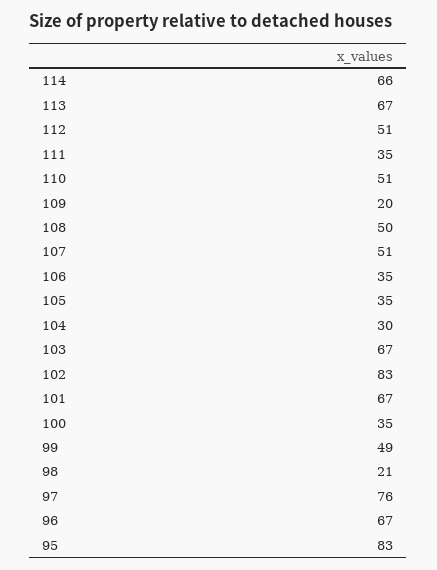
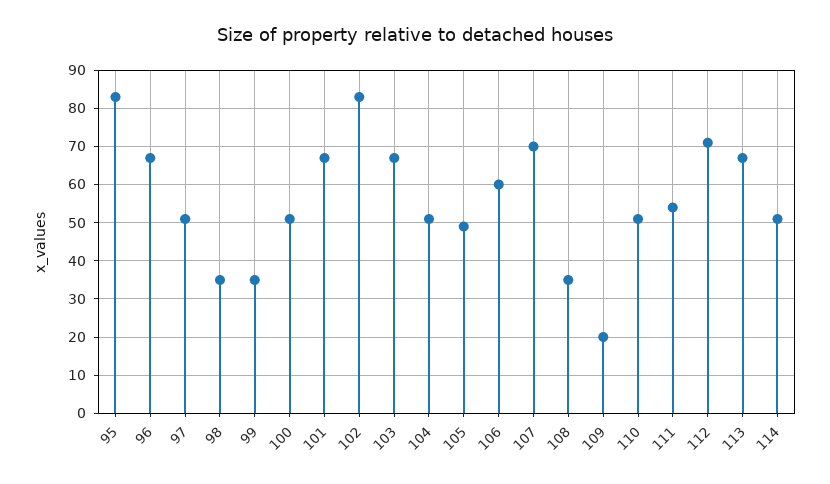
  {
-   "114": 66,
+   "114": 50,
    "113": 67,
-   "112": 51,
+   "112": 70,
-   "111": 35,
+   "111": 55,
    "110": 51,
    "109": 20,
-   "108": 50,
+   "108": 35,
-   "107": 51,
+   "107": 70,
-   "106": 35,
+   "106": 60,
-   "105": 35,
+   "105": 50,
-   "104": 30,
+   "104": 50,
    "103": 67,
    "102": 83,
    "101": 67,
-   "100": 35,
+   "100": 50,
-   "99": 49,
+   "99": 35,
-   "98": 21,
+   "98": 35,
-   "97": 76,
+   "97": 50,
    "96": 67,
    "95": 83
  }

